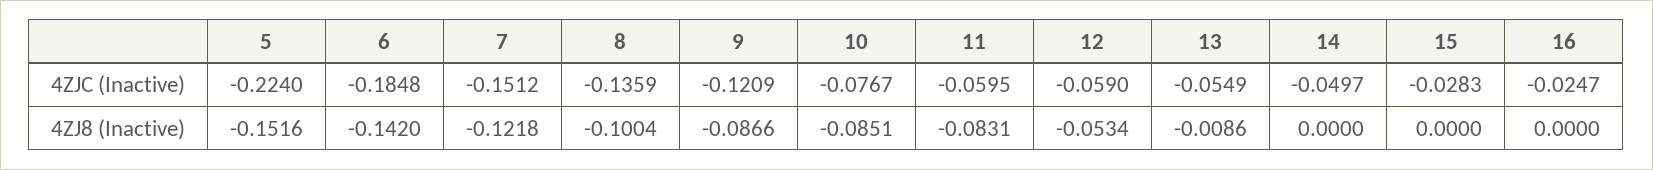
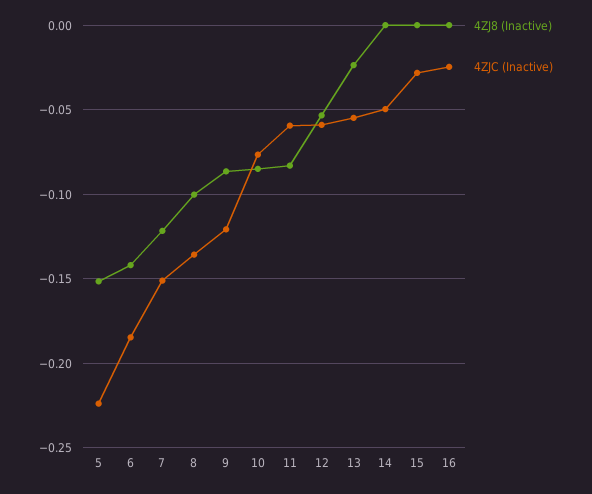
  {
    "4ZJC (Inactive)": {
      "5": -0.224,
      "6": -0.1848,
      "7": -0.1512,
      "8": -0.1359,
      "9": -0.1209,
      "10": -0.0767,
      "11": -0.0595,
      "12": -0.059,
      "13": -0.0549,
      "14": -0.0497,
      "15": -0.0283,
      "16": -0.0247
    },
    "4ZJ8 (Inactive)": {
      "5": -0.1516,
      "6": -0.142,
      "7": -0.1218,
      "8": -0.1004,
      "9": -0.0866,
      "10": -0.0851,
      "11": -0.0831,
      "12": -0.0534,
-     "13": -0.0086,
+     "13": -0.025,
      "14": 0,
      "15": 0,
      "16": 0
    }
  }

